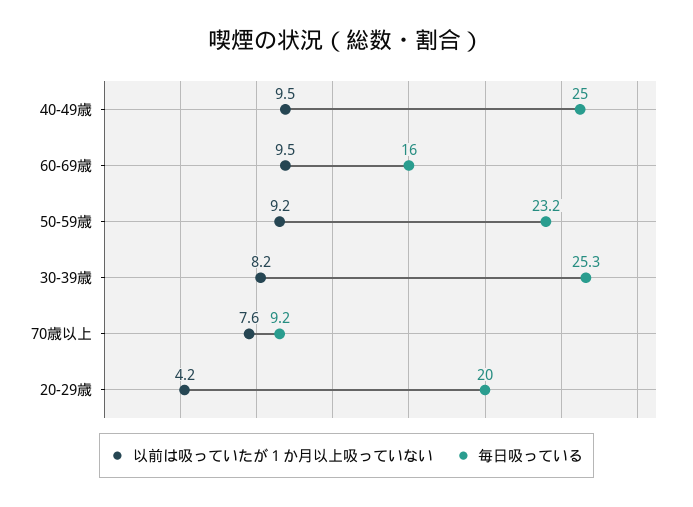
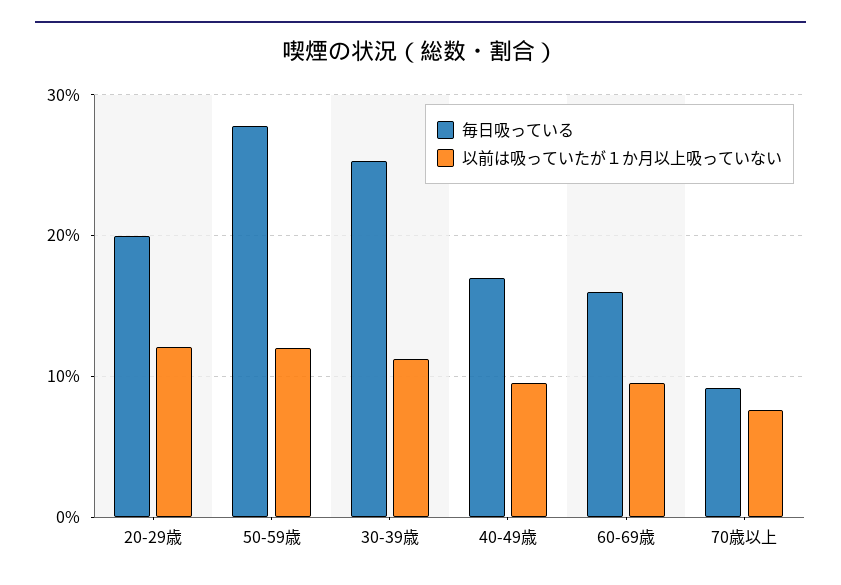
  {
    "以前は吸っていたが１か月以上吸っていない": {
      "40-49歳": 9.5,
      "60-69歳": 9.5,
-     "50-59歳": 9.2,
+     "50-59歳": 12,
-     "30-39歳": 8.2,
+     "30-39歳": 11,
      "70歳以上": 7.6,
-     "20-29歳": 4.2
+     "20-29歳": 12
    },
    "毎日吸っている": {
-     "40-49歳": 25,
+     "40-49歳": 17,
      "60-69歳": 16,
-     "50-59歳": 23.2,
+     "50-59歳": 28,
      "30-39歳": 25.3,
      "70歳以上": 9.2,
      "20-29歳": 20
    }
  }

